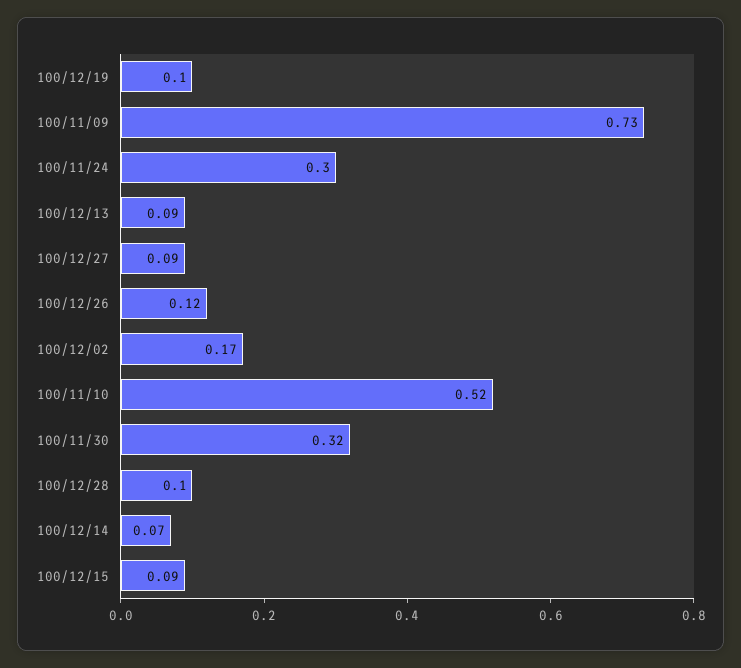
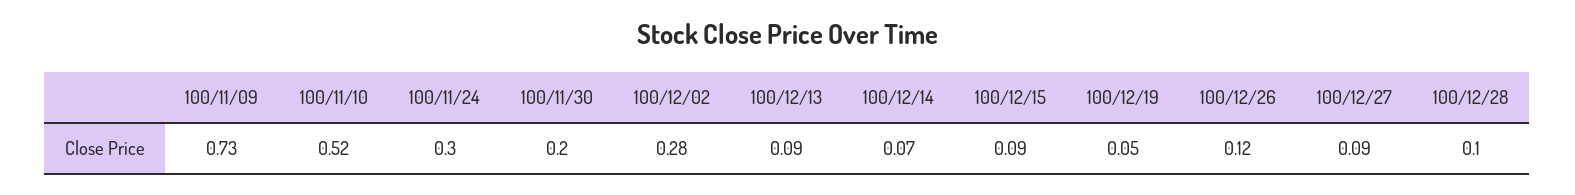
  {
-   "100/12/19": 0.1,
+   "100/12/19": 0.05,
    "100/11/09": 0.73,
    "100/11/24": 0.3,
    "100/12/13": 0.09,
    "100/12/27": 0.09,
    "100/12/26": 0.12,
-   "100/12/02": 0.17,
+   "100/12/02": 0.28,
    "100/11/10": 0.52,
-   "100/11/30": 0.32,
+   "100/11/30": 0.2,
    "100/12/28": 0.1,
    "100/12/14": 0.07,
    "100/12/15": 0.09
  }

